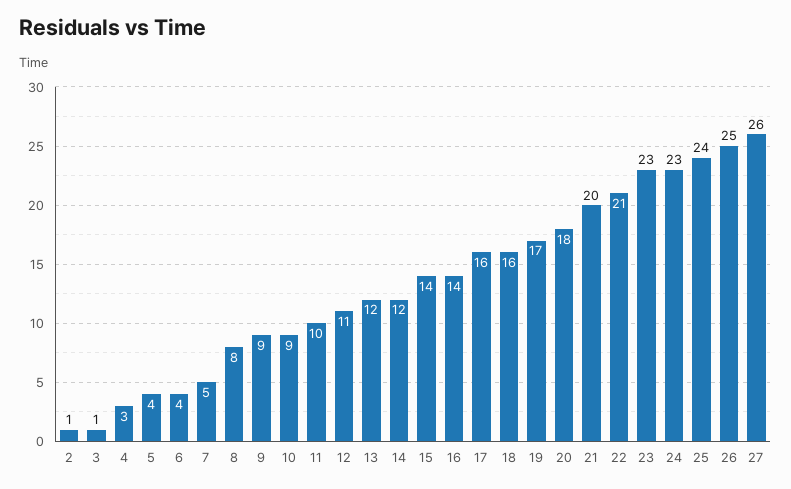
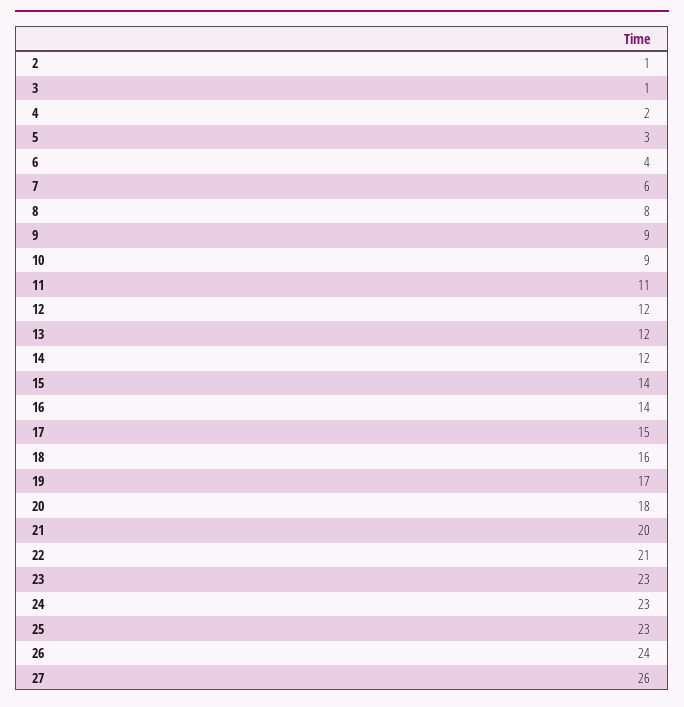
  {
    "2": 1,
    "3": 1,
-   "4": 3,
+   "4": 2,
-   "5": 4,
+   "5": 3,
    "6": 4,
-   "7": 5,
+   "7": 6,
    "8": 8,
    "9": 9,
    "10": 9,
-   "11": 10,
+   "11": 11,
-   "12": 11,
+   "12": 12,
    "13": 12,
    "14": 12,
    "15": 14,
    "16": 14,
-   "17": 16,
+   "17": 15,
    "18": 16,
    "19": 17,
    "20": 18,
    "21": 20,
    "22": 21,
    "23": 23,
    "24": 23,
-   "25": 24,
+   "25": 23,
-   "26": 25,
+   "26": 24,
    "27": 26
  }

